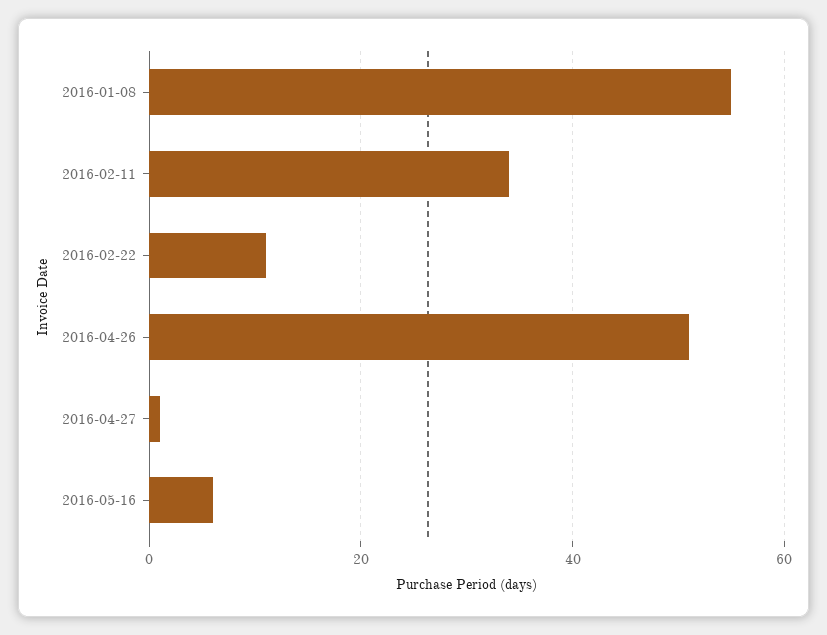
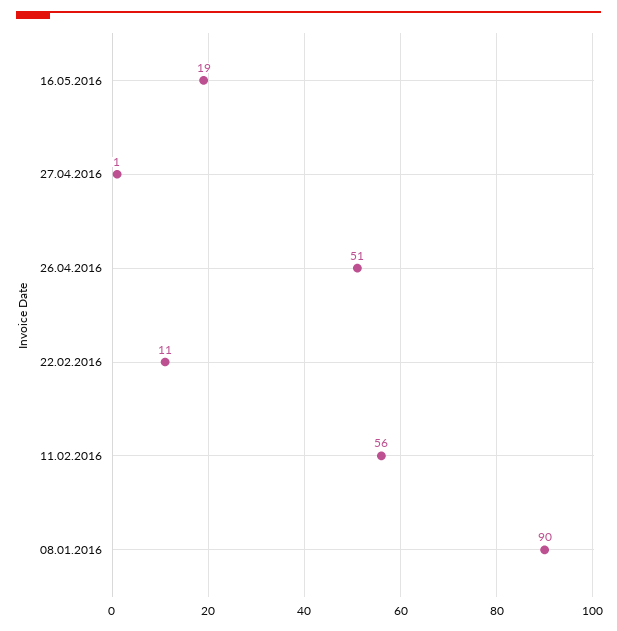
  {
-   "2016-01-08": 55,
+   "2016-01-08": 90,
-   "2016-02-11": 35,
+   "2016-02-11": 56,
    "2016-02-22": 11,
    "2016-04-26": 51,
    "2016-04-27": 1,
-   "2016-05-16": 5
+   "2016-05-16": 19
  }

